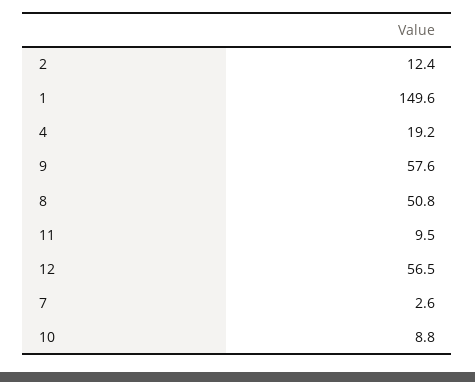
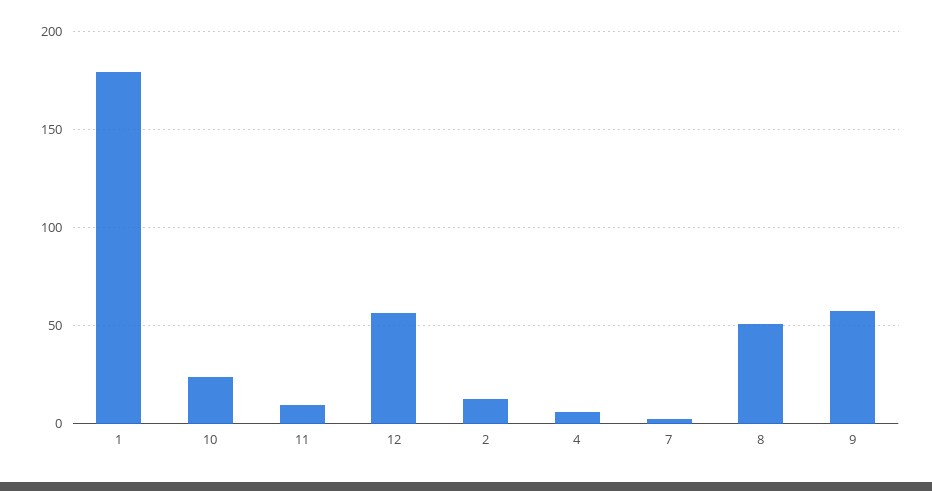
  {
    "2": 12.4,
-   "1": 149.6,
+   "1": 180,
-   "4": 19.2,
+   "4": 5,
    "9": 57.6,
    "8": 50.8,
    "11": 9.5,
    "12": 56.5,
    "7": 2.6,
-   "10": 8.8
+   "10": 25
  }

